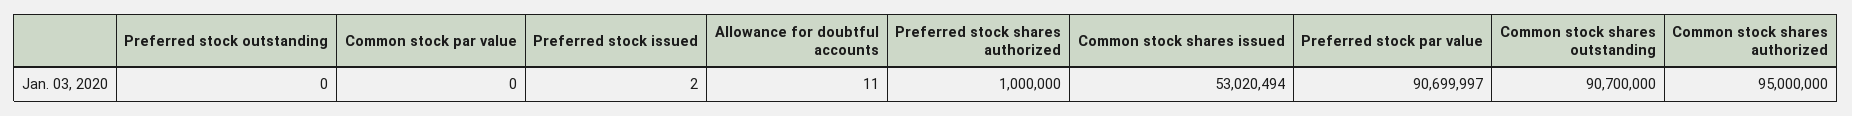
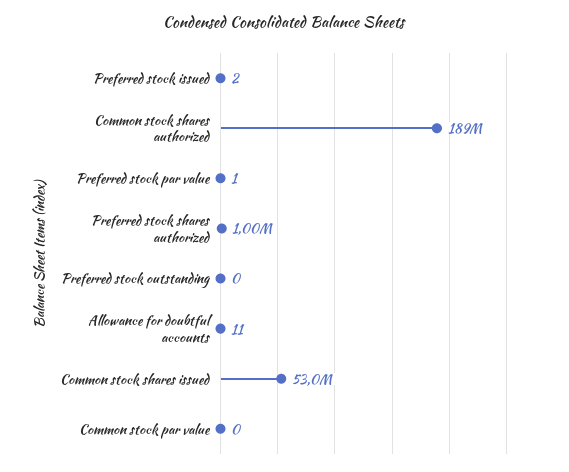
  {
    "Preferred stock outstanding": 0,
    "Common stock par value": 0,
    "Preferred stock issued": 2,
    "Allowance for doubtful accounts": 11,
    "Preferred stock shares authorized": 1000000,
    "Common stock shares issued": 53020494,
-   "Preferred stock par value": 90699997,
+   "Preferred stock par value": 1,
-   "Common stock shares outstanding": 90700000,
-   "Common stock shares authorized": 95000000
+   "Common stock shares authorized": 189000000
  }

